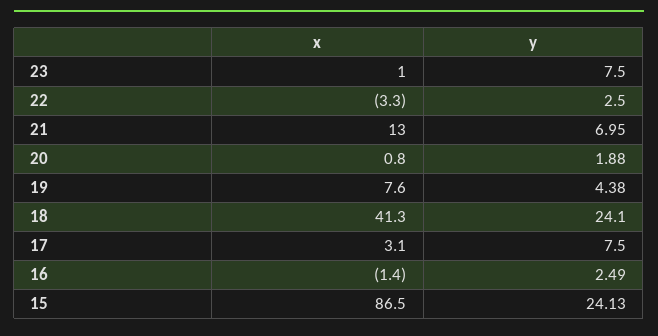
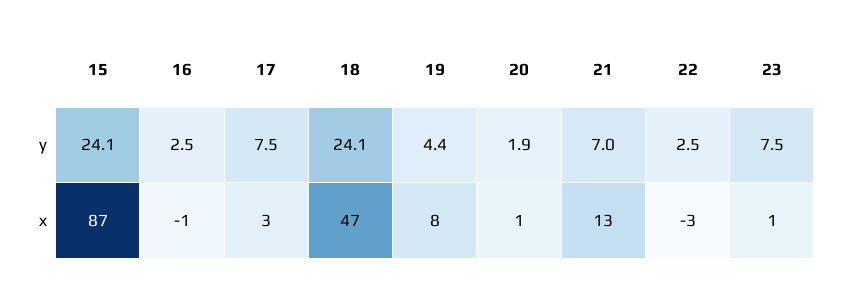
  {
    "x": {
      "23": 1,
      "22": -3.3,
      "21": 13,
      "20": 0.8,
      "19": 7.6,
-     "18": 41.3,
+     "18": 47,
      "17": 3.1,
      "16": -1.4,
      "15": 86.5
    },
    "y": {
      "23": 7.5,
      "22": 2.5,
      "21": 6.95,
      "20": 1.88,
      "19": 4.38,
      "18": 24.1,
      "17": 7.5,
      "16": 2.49,
      "15": 24.13
    }
  }

